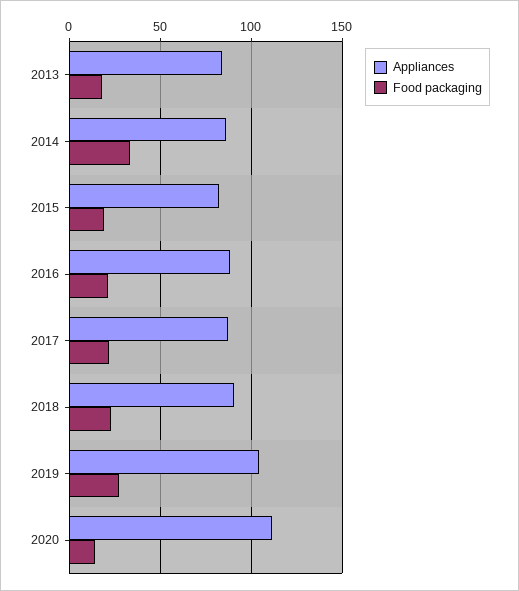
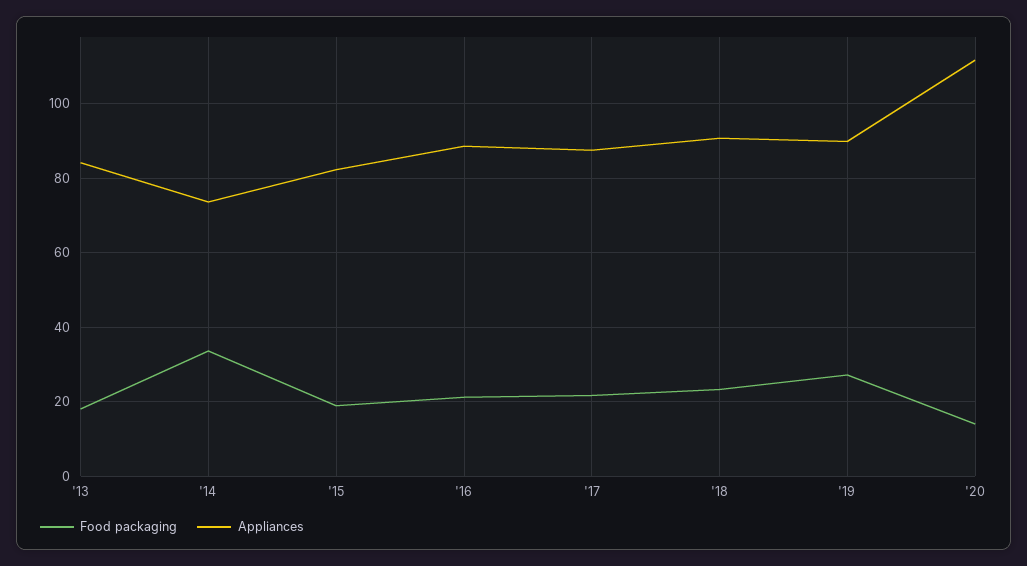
  {
    "Appliances": {
      "2013": 84,
-     "2014": 85,
+     "2014": 74,
      "2015": 82,
      "2016": 88,
      "2017": 88,
      "2018": 90,
-     "2019": 105,
+     "2019": 90,
      "2020": 112
    },
    "Food packaging": {
      "2013": 18,
      "2014": 34,
      "2015": 20,
      "2016": 22,
      "2017": 22,
      "2018": 24,
      "2019": 28,
      "2020": 14
    }
  }

